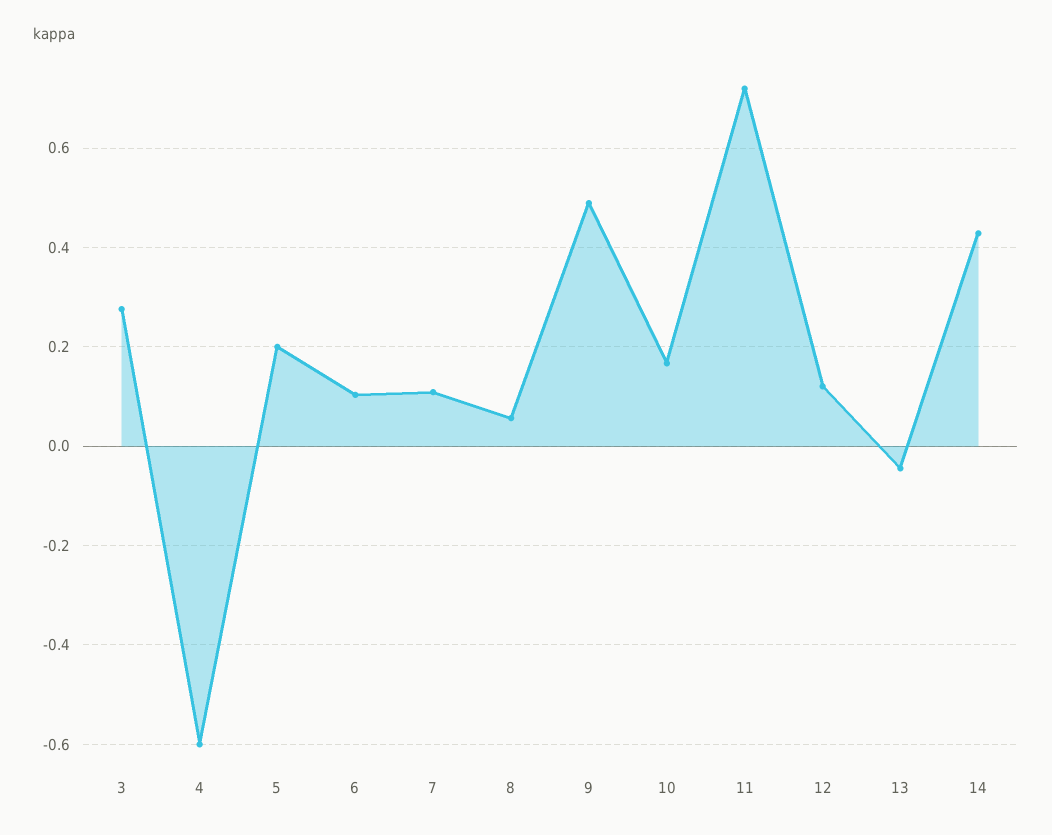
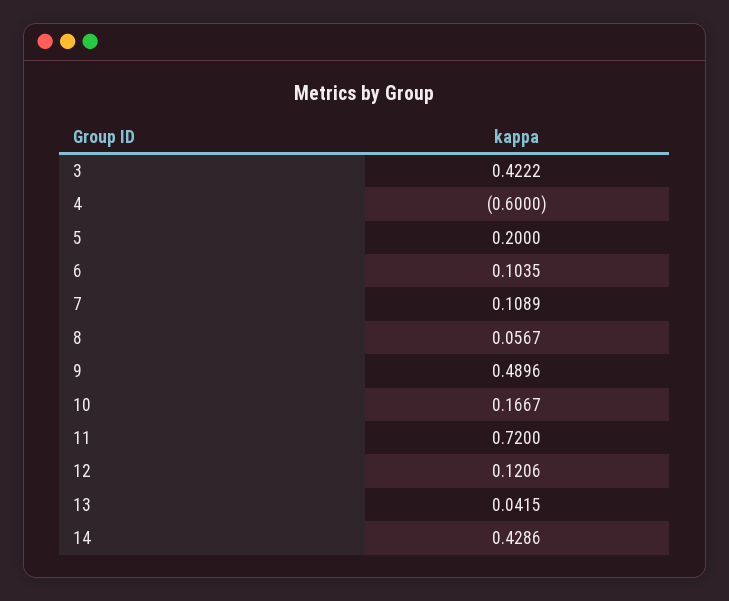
  {
-   "3": 0.28,
+   "3": 0.4222,
    "4": -0.6,
    "5": 0.2,
    "6": 0.1035,
    "7": 0.1089,
    "8": 0.0567,
    "9": 0.4896,
    "10": 0.1667,
    "11": 0.72,
    "12": 0.1206,
-   "13": -0.04,
+   "13": 0.0415,
    "14": 0.4286
  }

